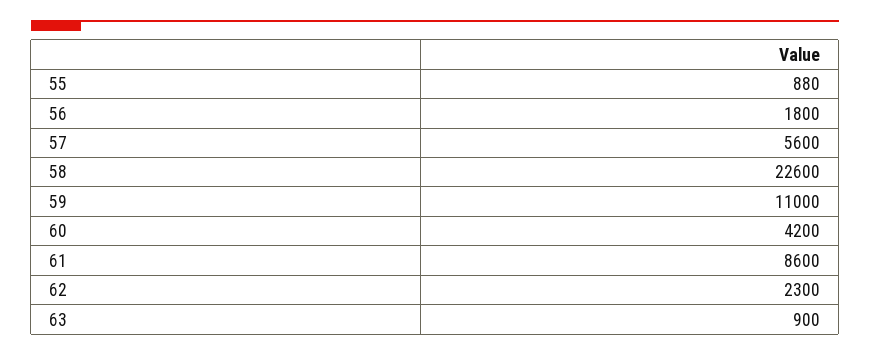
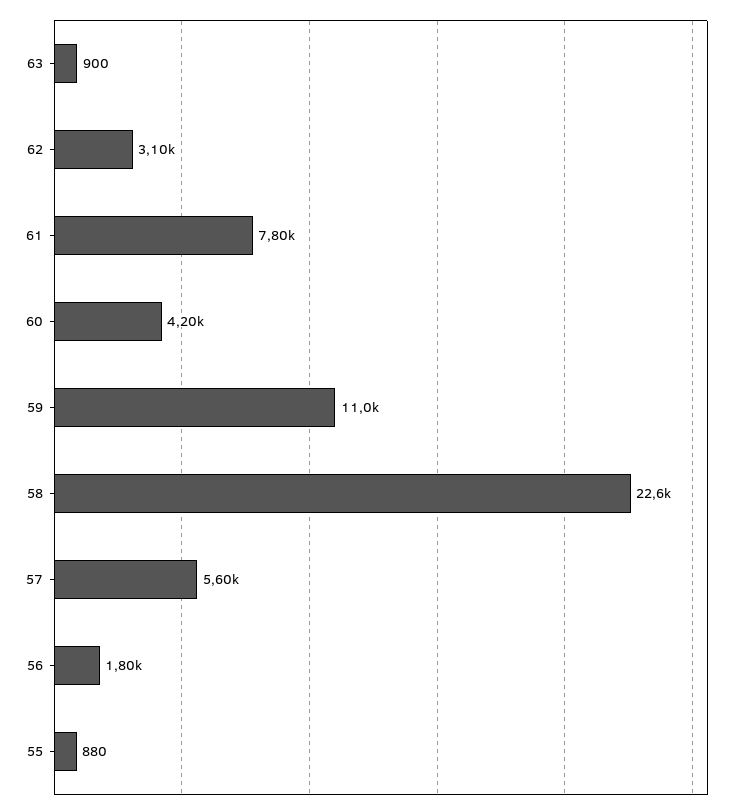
  {
    "55": 880,
    "56": 1800,
    "57": 5600,
    "58": 22600,
    "59": 11000,
    "60": 4200,
-   "61": 8600,
+   "61": 7800,
-   "62": 2300,
+   "62": 3100,
    "63": 900
  }

